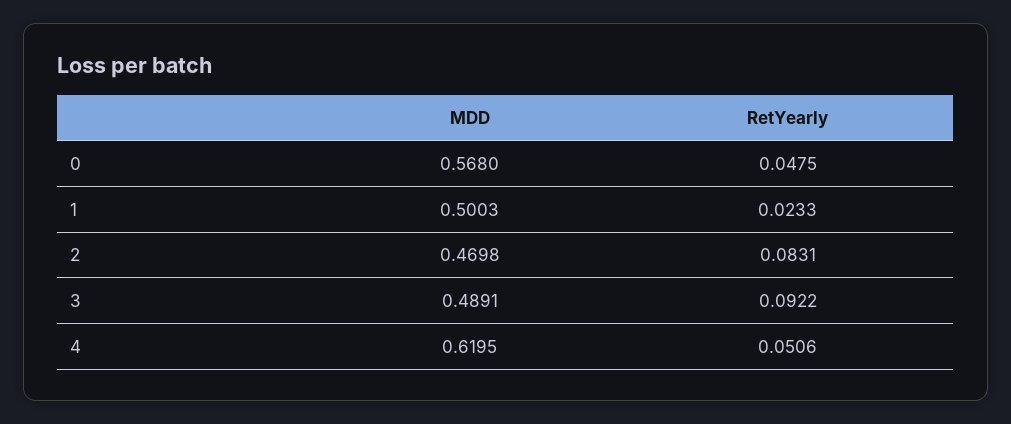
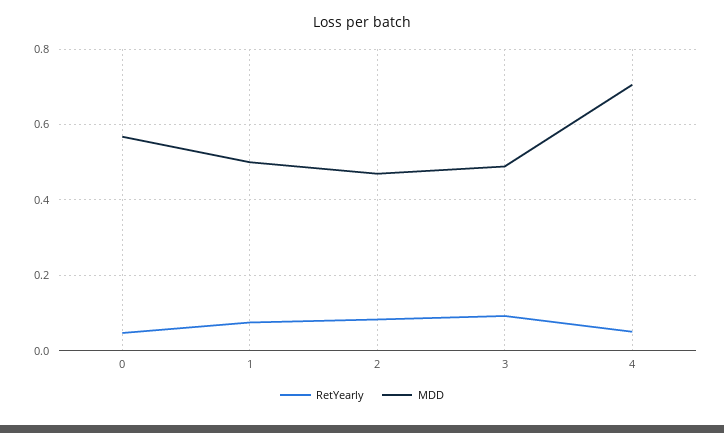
  {
    "MDD": {
      "0": 0.568,
      "1": 0.5003,
      "2": 0.4698,
      "3": 0.4891,
-     "4": 0.6195
+     "4": 0.7
    },
    "RetYearly": {
      "0": 0.0475,
-     "1": 0.0233,
+     "1": 0.08,
      "2": 0.0831,
      "3": 0.0922,
      "4": 0.0506
    }
  }

